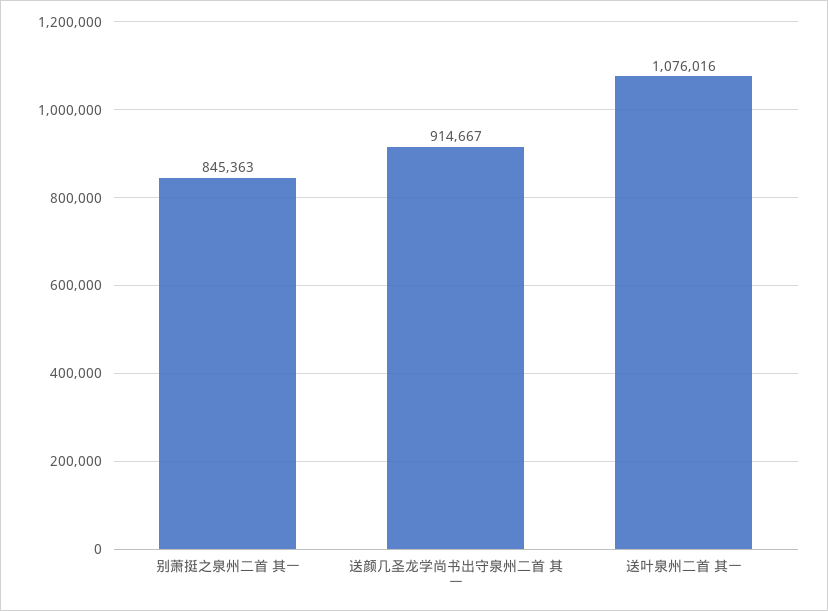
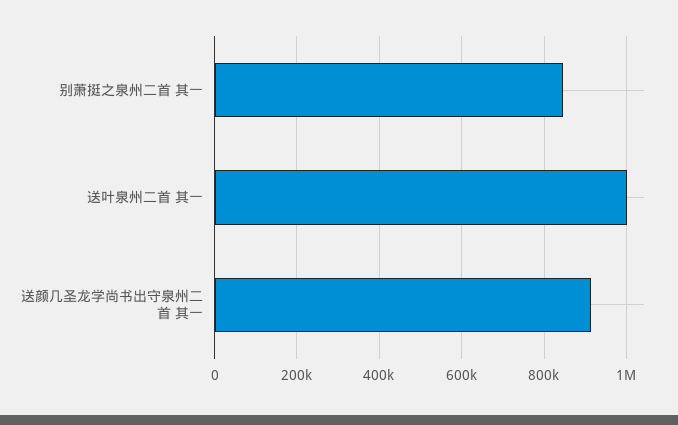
  {
    "别萧挺之泉州二首 其一": 845363,
    "送颜几圣龙学尚书出守泉州二首 其一": 914667,
-   "送叶泉州二首 其一": 1076016
+   "送叶泉州二首 其一": 1000000
  }

